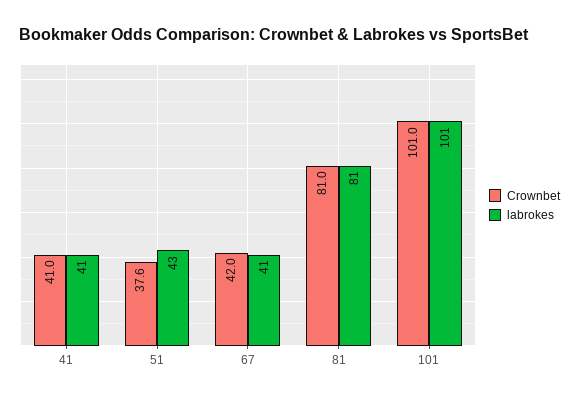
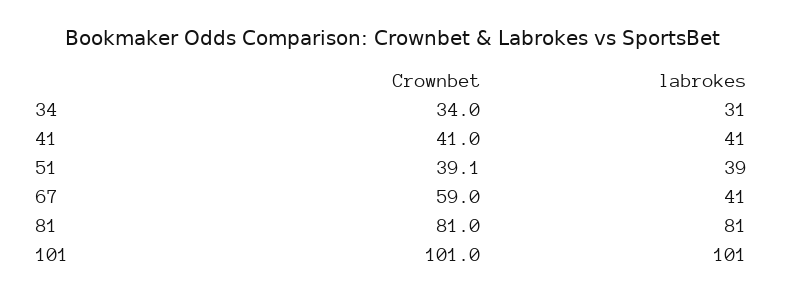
  {
    "Crownbet": {
      "41": 41,
-     "51": 37.6,
+     "51": 39.1,
-     "67": 42,
+     "67": 59,
      "81": 81,
-     "101": 101
+     "101": 101,
+     "34": 34
    },
    "labrokes": {
      "41": 41,
-     "51": 43,
+     "51": 39,
      "67": 41,
      "81": 81,
-     "101": 101
+     "101": 101,
+     "34": 31
    }
  }

